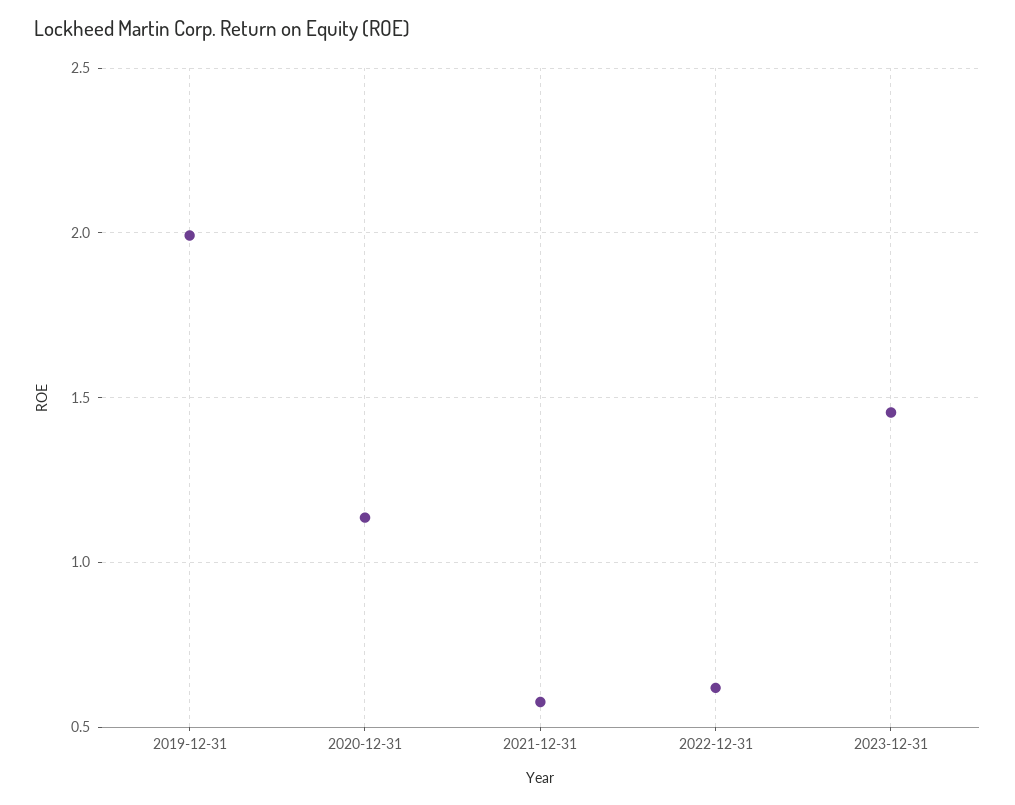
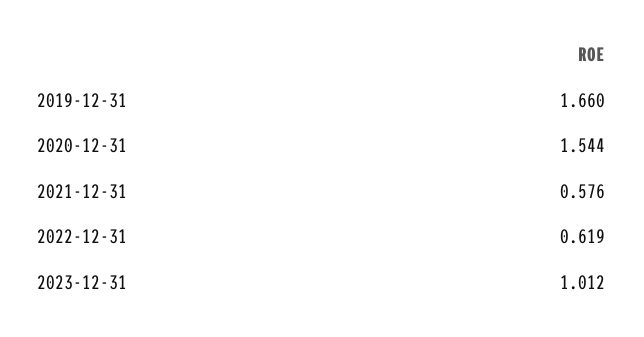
  {
-   "2019-12-31": 2,
+   "2019-12-31": 1.66,
-   "2020-12-31": 1.15,
+   "2020-12-31": 1.544,
    "2021-12-31": 0.576,
    "2022-12-31": 0.619,
-   "2023-12-31": 1.45
+   "2023-12-31": 1.012
  }

